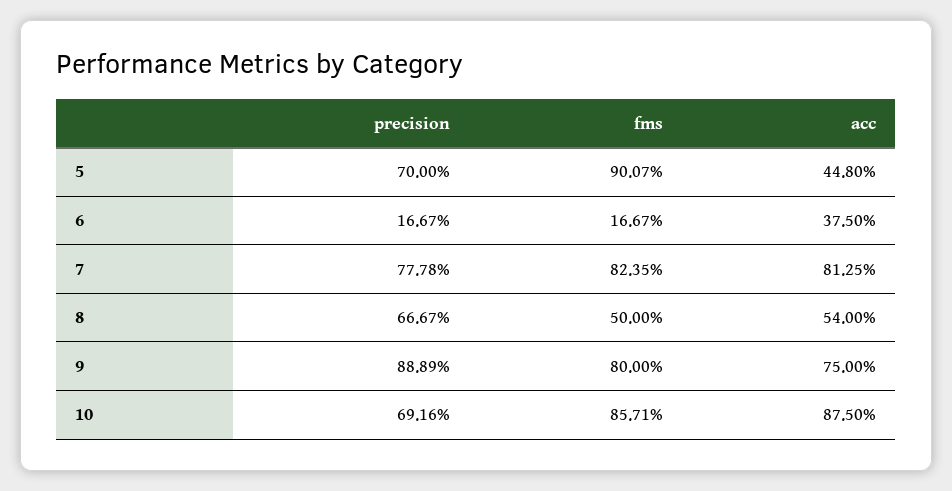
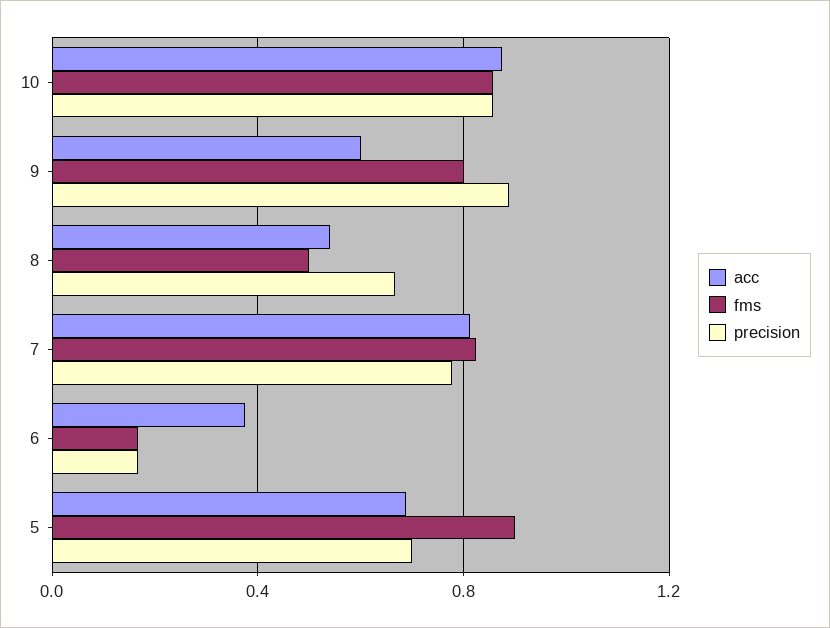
  {
    "precision": {
      "5": 0.7,
      "6": 0.1667,
      "7": 0.7778,
      "8": 0.6667,
      "9": 0.8889,
-     "10": 0.6916
+     "10": 0.85
    },
    "fms": {
      "5": 0.9007,
      "6": 0.1667,
      "7": 0.8235,
      "8": 0.5,
      "9": 0.8,
      "10": 0.8571
    },
    "acc": {
-     "5": 0.448,
+     "5": 0.7,
      "6": 0.375,
      "7": 0.8125,
      "8": 0.54,
-     "9": 0.75,
+     "9": 0.6,
      "10": 0.875
    }
  }

